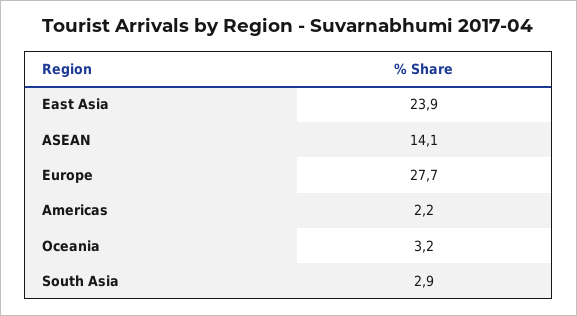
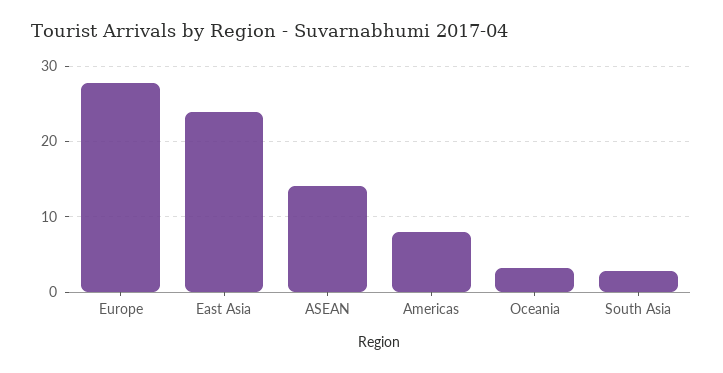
  {
    "East Asia": 23.9,
    "ASEAN": 14.1,
    "Europe": 27.7,
-   "Americas": 2.2,
+   "Americas": 8,
    "Oceania": 3.2,
    "South Asia": 2.9
  }

